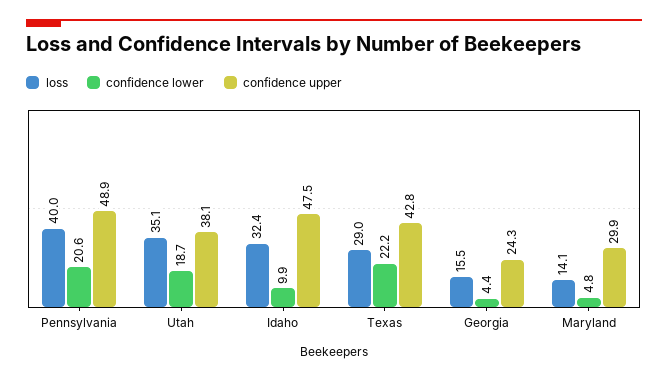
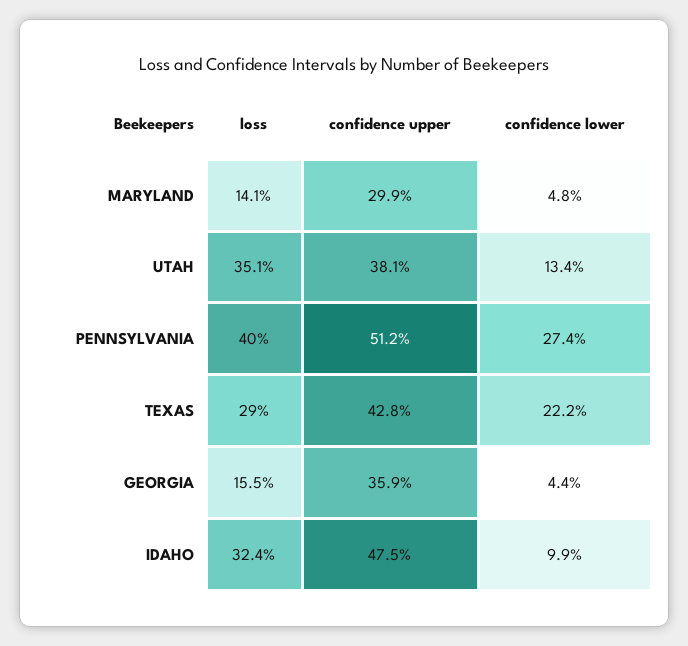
  {
    "loss": {
      "Pennsylvania": 40,
      "Utah": 35.1,
      "Idaho": 32.4,
      "Texas": 29,
      "Georgia": 15.5,
      "Maryland": 14.1
    },
    "confidence lower": {
-     "Pennsylvania": 20.6,
+     "Pennsylvania": 27.4,
-     "Utah": 18.7,
+     "Utah": 13.4,
      "Idaho": 9.9,
      "Texas": 22.2,
      "Georgia": 4.4,
      "Maryland": 4.8
    },
    "confidence upper": {
-     "Pennsylvania": 48.9,
+     "Pennsylvania": 51.2,
      "Utah": 38.1,
      "Idaho": 47.5,
      "Texas": 42.8,
-     "Georgia": 24.3,
+     "Georgia": 35.9,
      "Maryland": 29.9
    }
  }

